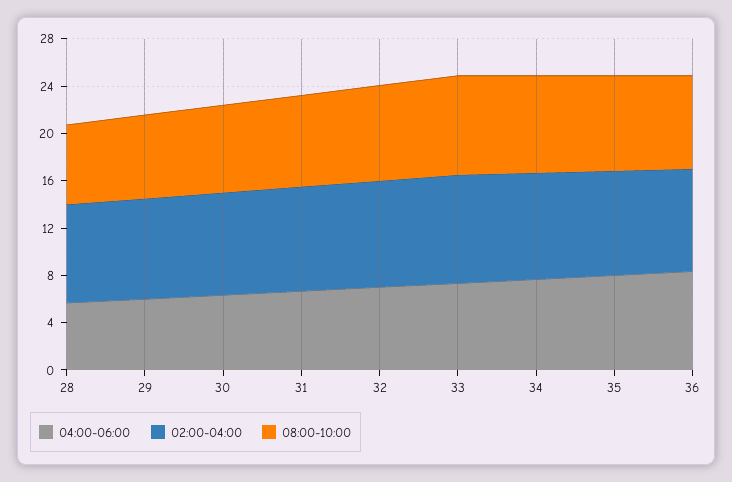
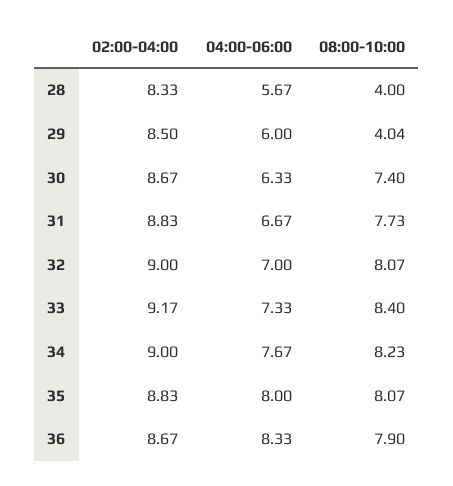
  {
    "04:00-06:00": {
      "28": 5.67,
      "29": 6,
      "30": 6.33,
      "31": 6.67,
      "32": 7,
      "33": 7.33,
      "34": 7.67,
      "35": 8,
      "36": 8.33
    },
    "02:00-04:00": {
      "28": 8.33,
      "29": 8.5,
      "30": 8.67,
      "31": 8.83,
      "32": 9,
      "33": 9.17,
      "34": 9,
      "35": 8.83,
      "36": 8.67
    },
    "08:00-10:00": {
-     "28": 7,
+     "28": 4,
-     "29": 7,
+     "29": 4.04,
      "30": 7.4,
      "31": 7.73,
      "32": 8.07,
      "33": 8.4,
      "34": 8.23,
      "35": 8.07,
      "36": 7.9
    }
  }

